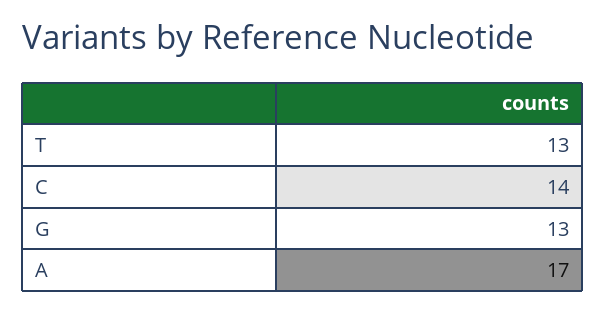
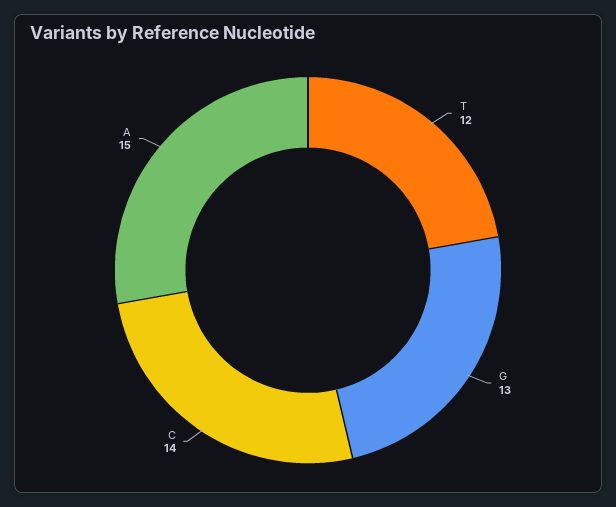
  {
-   "T": 13,
+   "T": 12,
    "C": 14,
    "G": 13,
-   "A": 17
+   "A": 15
  }

